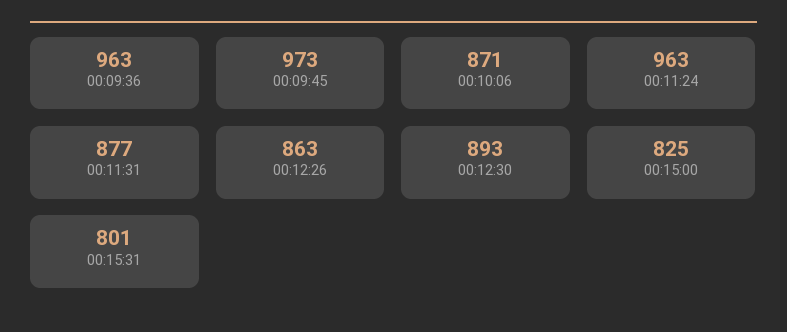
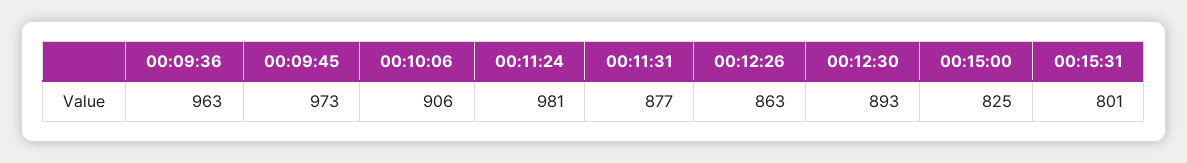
  {
    "00:09:36": 963,
    "00:09:45": 973,
-   "00:10:06": 871,
+   "00:10:06": 906,
-   "00:11:24": 963,
+   "00:11:24": 981,
    "00:11:31": 877,
    "00:12:26": 863,
    "00:12:30": 893,
    "00:15:00": 825,
    "00:15:31": 801
  }

